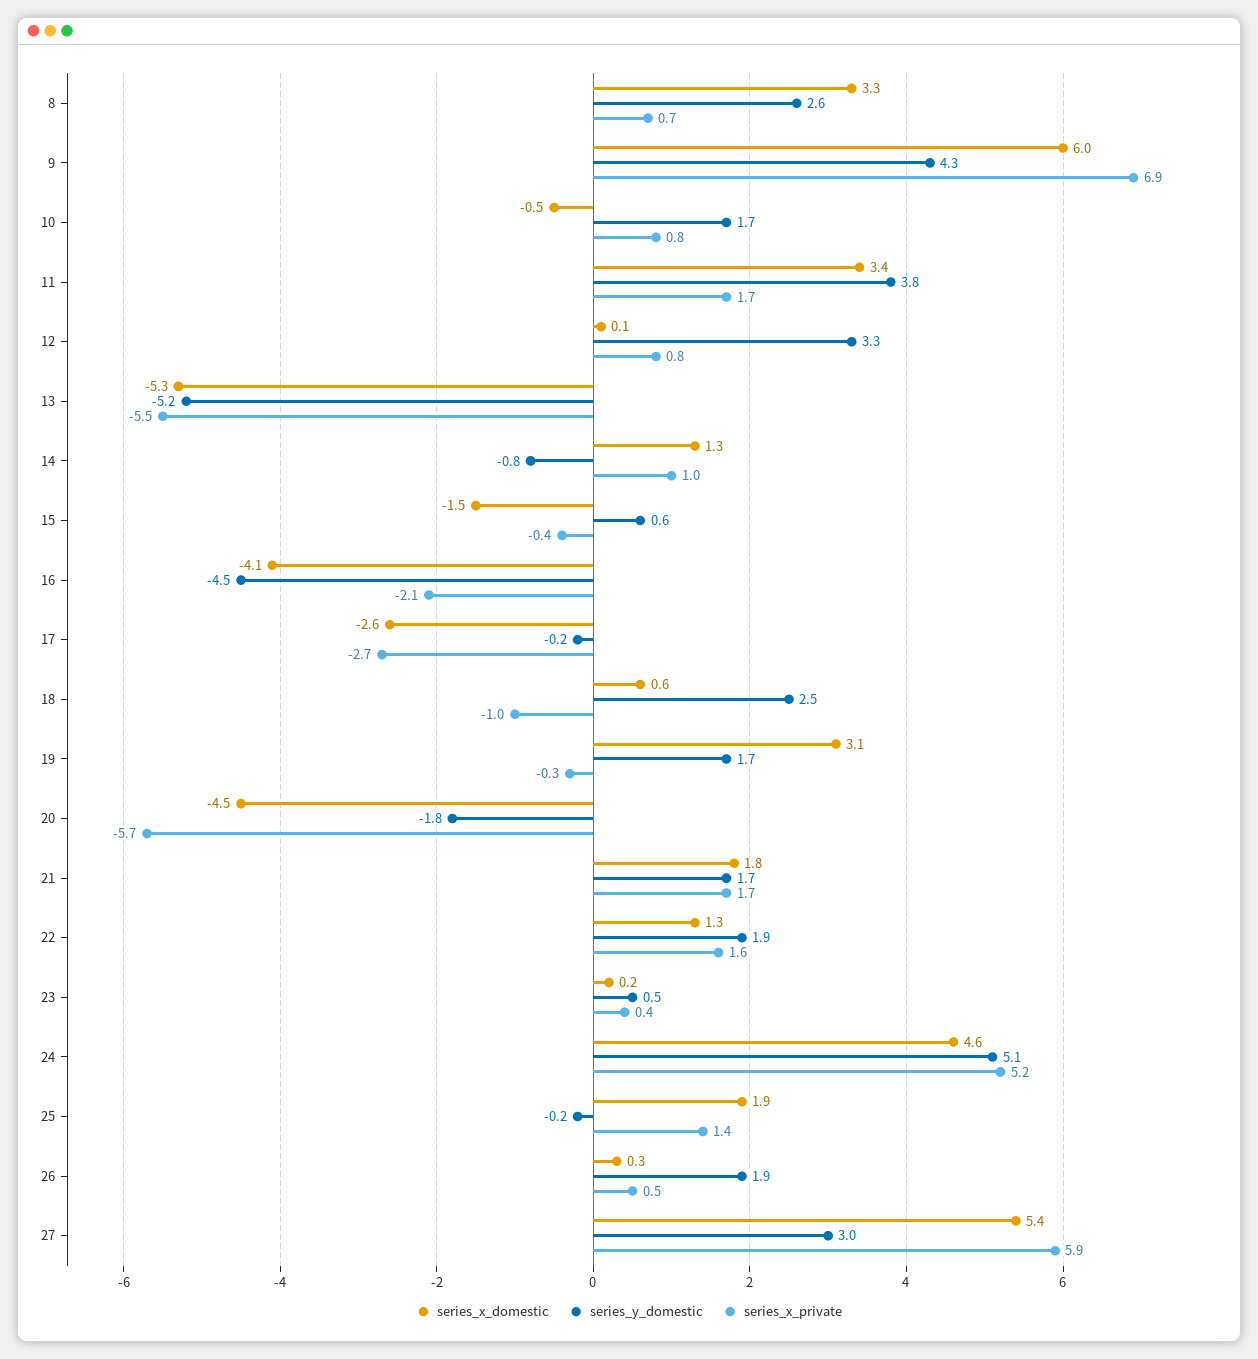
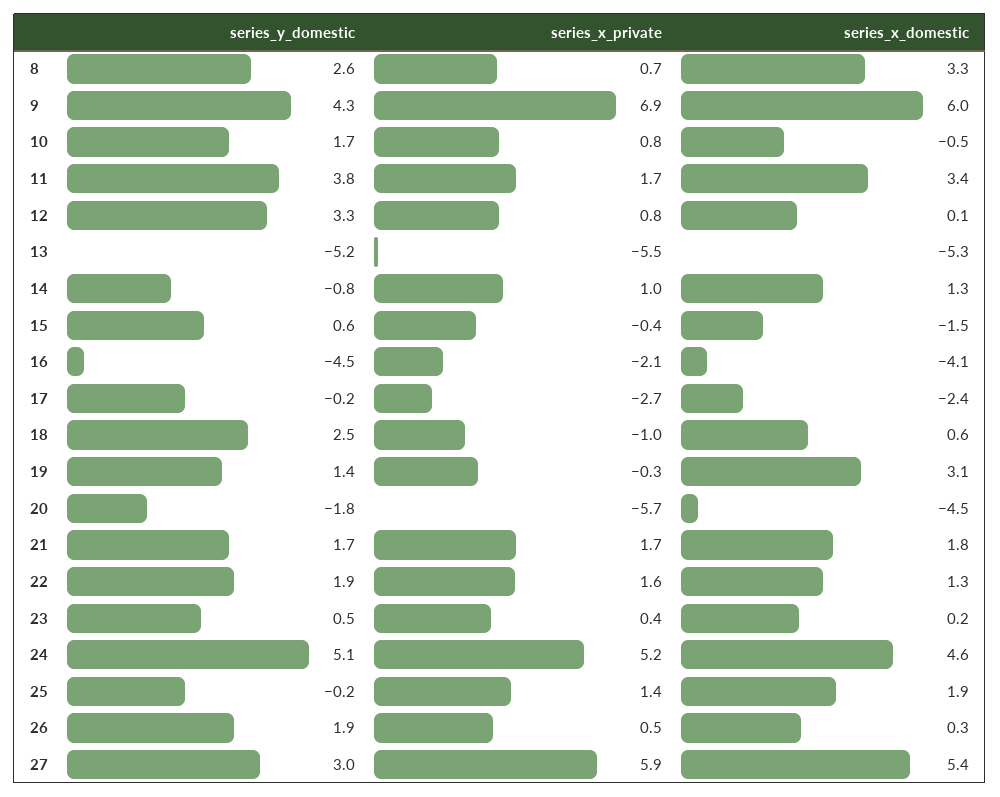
  {
    "series_x_domestic": {
      "8": 3.3,
      "9": 6,
      "10": -0.5,
      "11": 3.4,
      "12": 0.1,
      "13": -5.3,
      "14": 1.3,
      "15": -1.5,
      "16": -4.1,
-     "17": -2.6,
+     "17": -2.4,
      "18": 0.6,
      "19": 3.1,
      "20": -4.5,
      "21": 1.8,
      "22": 1.3,
      "23": 0.2,
      "24": 4.6,
      "25": 1.9,
      "26": 0.3,
      "27": 5.4
    },
    "series_y_domestic": {
      "8": 2.6,
      "9": 4.3,
      "10": 1.7,
      "11": 3.8,
      "12": 3.3,
      "13": -5.2,
      "14": -0.8,
      "15": 0.6,
      "16": -4.5,
      "17": -0.2,
      "18": 2.5,
-     "19": 1.7,
+     "19": 1.4,
      "20": -1.8,
      "21": 1.7,
      "22": 1.9,
      "23": 0.5,
      "24": 5.1,
      "25": -0.2,
      "26": 1.9,
      "27": 3
    },
    "series_x_private": {
      "8": 0.7,
      "9": 6.9,
      "10": 0.8,
      "11": 1.7,
      "12": 0.8,
      "13": -5.5,
      "14": 1,
      "15": -0.4,
      "16": -2.1,
      "17": -2.7,
      "18": -1,
      "19": -0.3,
      "20": -5.7,
      "21": 1.7,
      "22": 1.6,
      "23": 0.4,
      "24": 5.2,
      "25": 1.4,
      "26": 0.5,
      "27": 5.9
    }
  }

